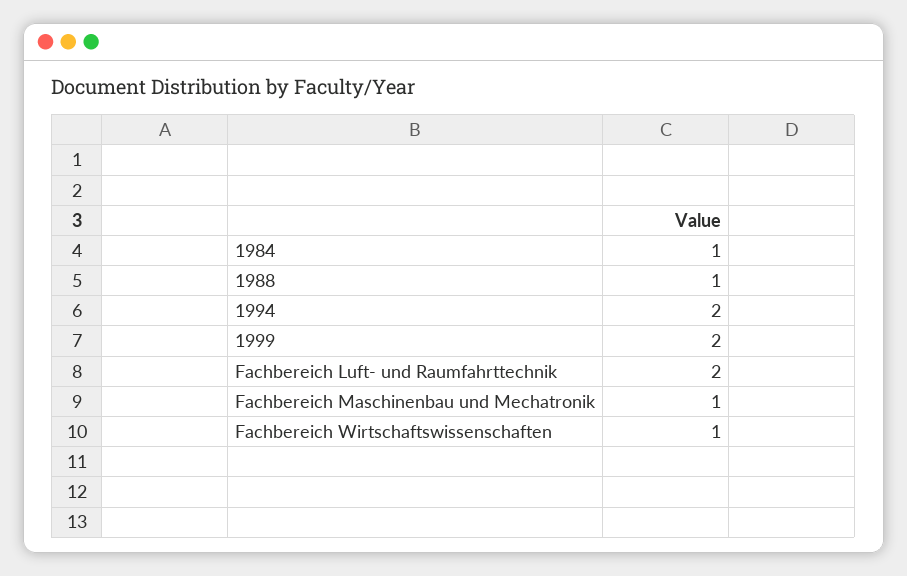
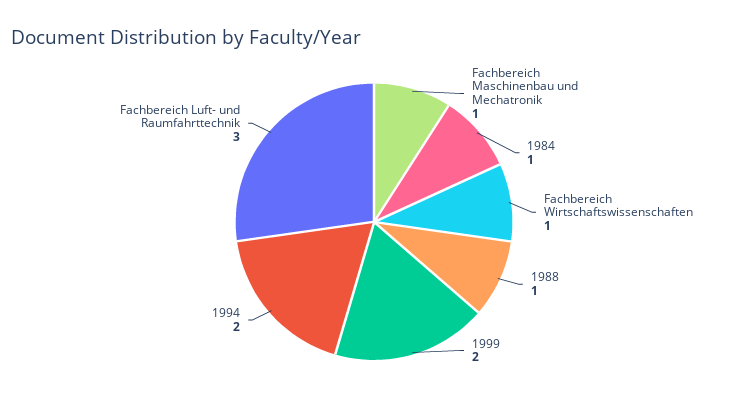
  {
    "1984": 1,
    "1988": 1,
    "1994": 2,
    "1999": 2,
-   "Fachbereich Luft- und Raumfahrttechnik": 2,
+   "Fachbereich Luft- und Raumfahrttechnik": 3,
    "Fachbereich Maschinenbau und Mechatronik": 1,
    "Fachbereich Wirtschaftswissenschaften": 1
  }

